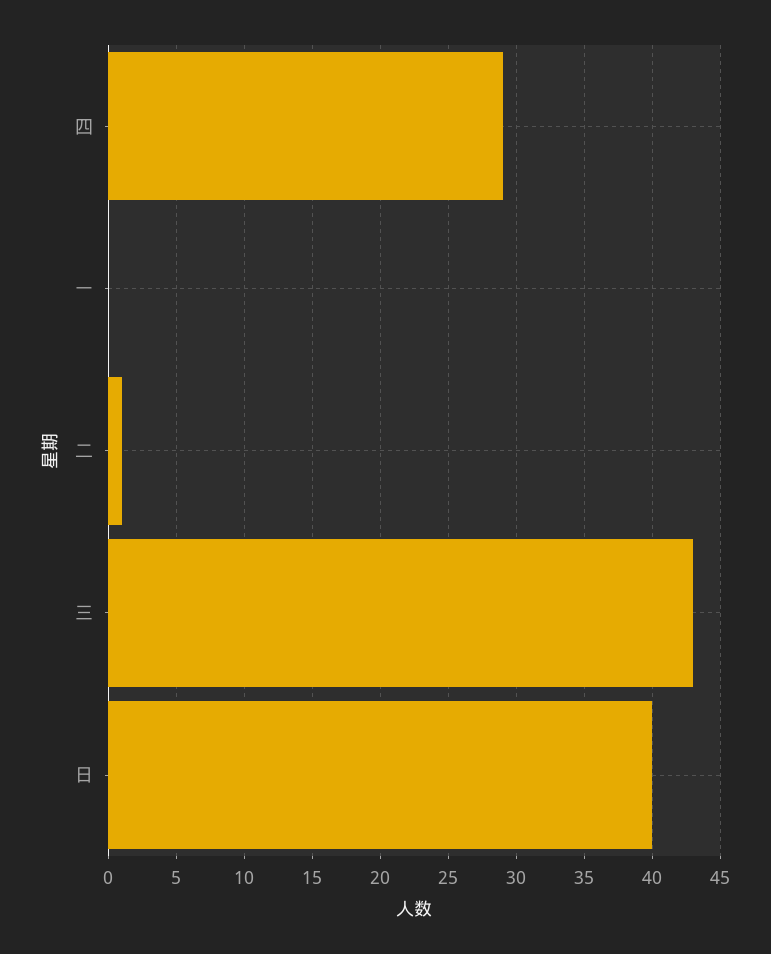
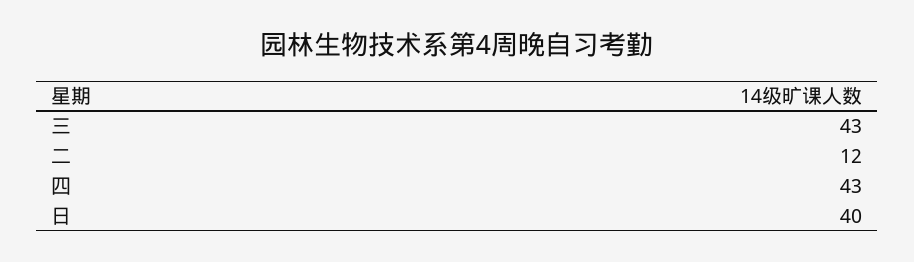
  {
-   "四": 29,
+   "四": 43,
-   "一": 0,
-   "二": 1,
+   "二": 12,
    "三": 43,
    "日": 40
  }

